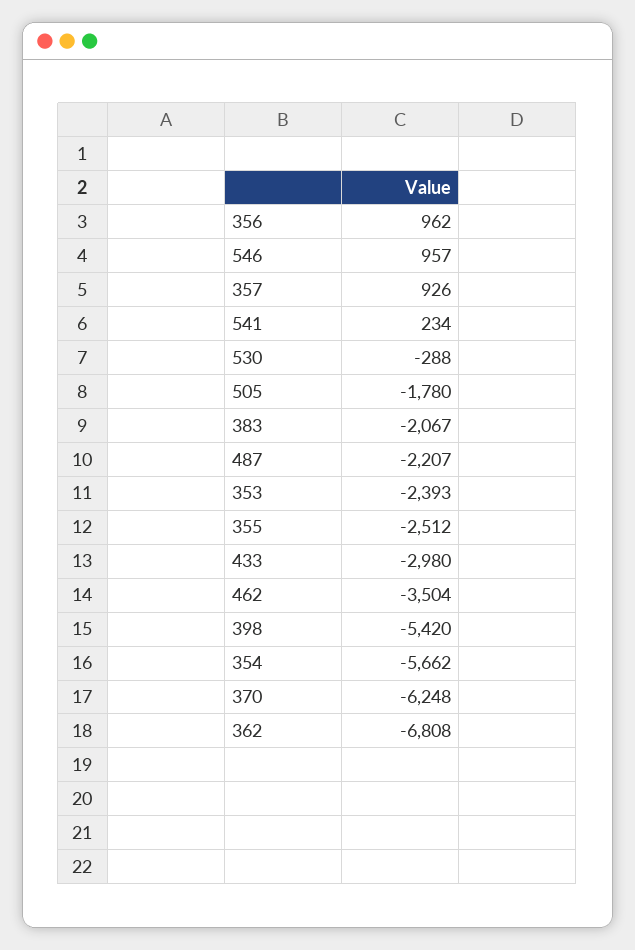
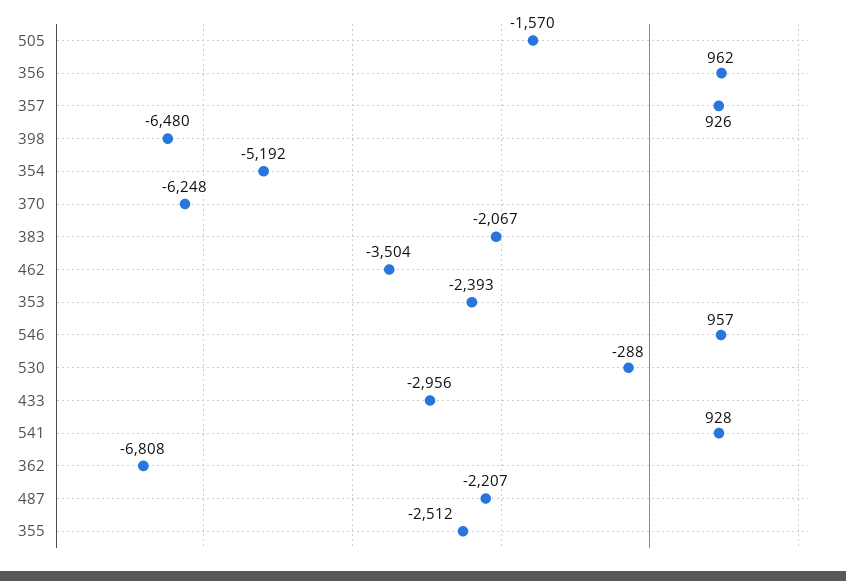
  {
    "356": 962,
    "546": 957,
    "357": 926,
-   "541": 234,
+   "541": 928,
    "530": -288,
-   "505": -1780,
+   "505": -1570,
    "383": -2067,
    "487": -2207,
    "353": -2393,
    "355": -2512,
-   "433": -2980,
+   "433": -2956,
    "462": -3504,
-   "398": -5420,
+   "398": -6480,
-   "354": -5662,
+   "354": -5192,
    "370": -6248,
    "362": -6808
  }

